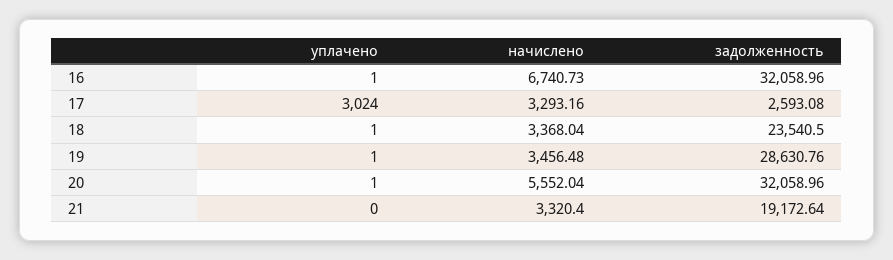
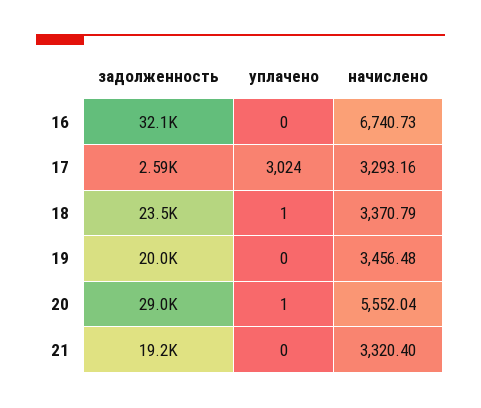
  {
    "уплачено": {
-     "16": 1,
+     "16": 0,
      "17": 3024,
      "18": 1,
-     "19": 1,
+     "19": 0,
      "20": 1,
      "21": 0
    },
    "начислено": {
      "16": 6740.73,
      "17": 3293.16,
-     "18": 3368.04,
+     "18": 3370.79,
      "19": 3456.48,
      "20": 5552.04,
      "21": 3320.4
    },
    "задолженность": {
      "16": 32058.96,
      "17": 2593.08,
      "18": 23540.5,
-     "19": 28630.76,
+     "19": 20000,
-     "20": 32058.96,
+     "20": 29000,
      "21": 19172.64
    }
  }

